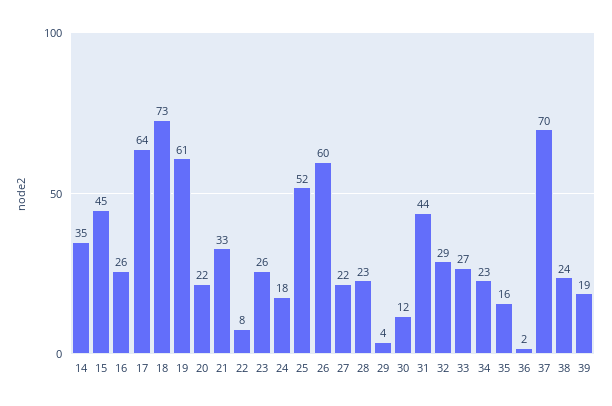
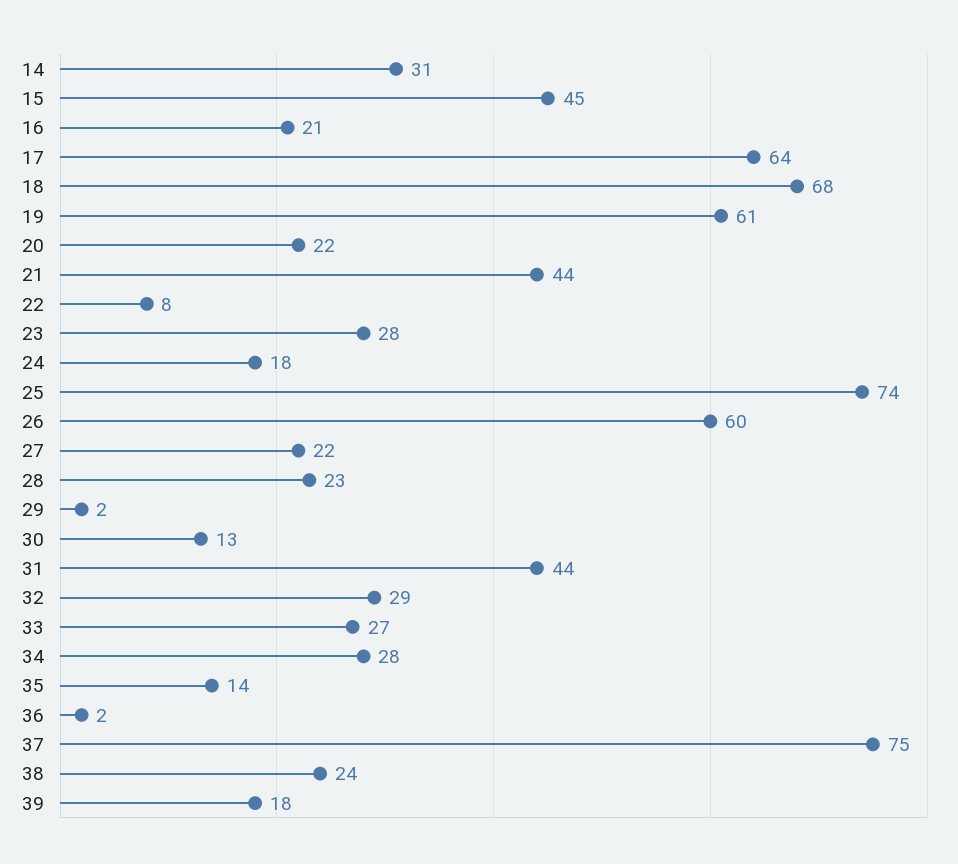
  {
-   "14": 35,
+   "14": 31,
    "15": 45,
-   "16": 26,
+   "16": 21,
    "17": 64,
-   "18": 73,
+   "18": 68,
    "19": 61,
    "20": 22,
-   "21": 33,
+   "21": 44,
    "22": 8,
-   "23": 26,
+   "23": 28,
    "24": 18,
-   "25": 52,
+   "25": 74,
    "26": 60,
    "27": 22,
    "28": 23,
-   "29": 4,
+   "29": 2,
-   "30": 12,
+   "30": 13,
    "31": 44,
    "32": 29,
    "33": 27,
-   "34": 23,
+   "34": 28,
-   "35": 16,
+   "35": 14,
    "36": 2,
-   "37": 70,
+   "37": 75,
    "38": 24,
-   "39": 19
+   "39": 18
  }

